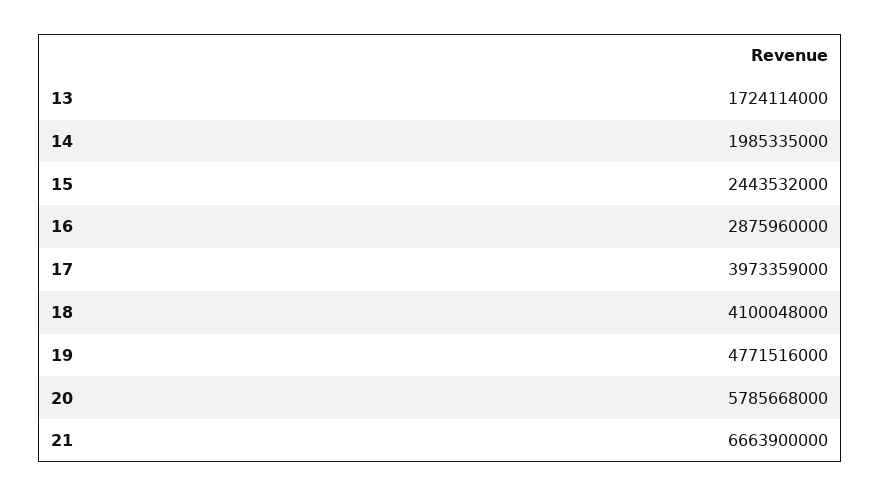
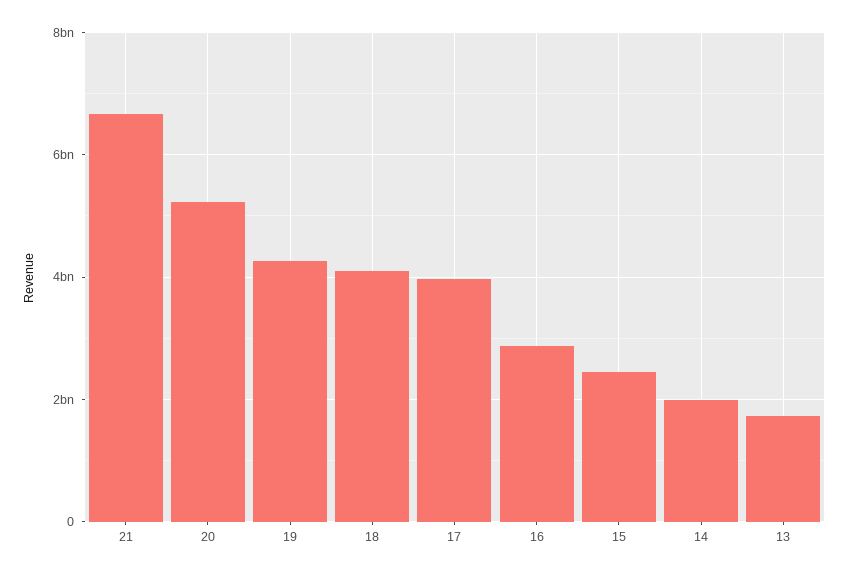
  {
    "13": 1724114000,
    "14": 1985335000,
    "15": 2443532000,
    "16": 2875960000,
    "17": 3973359000,
    "18": 4100048000,
-   "19": 4771516000,
+   "19": 4200000000,
-   "20": 5785668000,
+   "20": 5200000000,
    "21": 6663900000
  }

